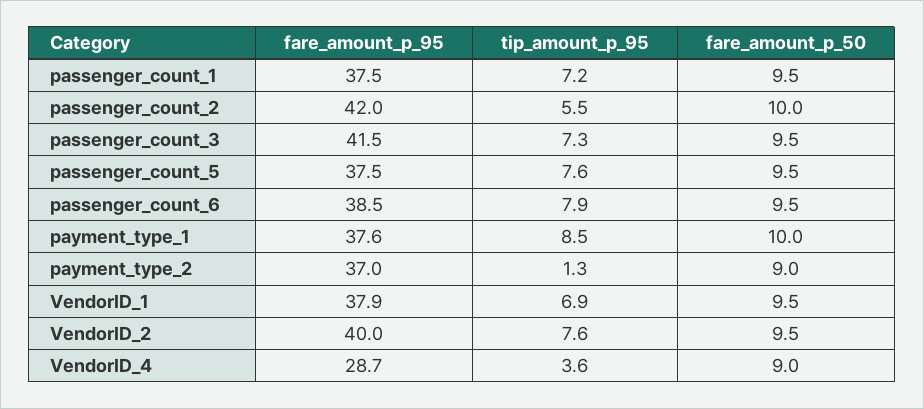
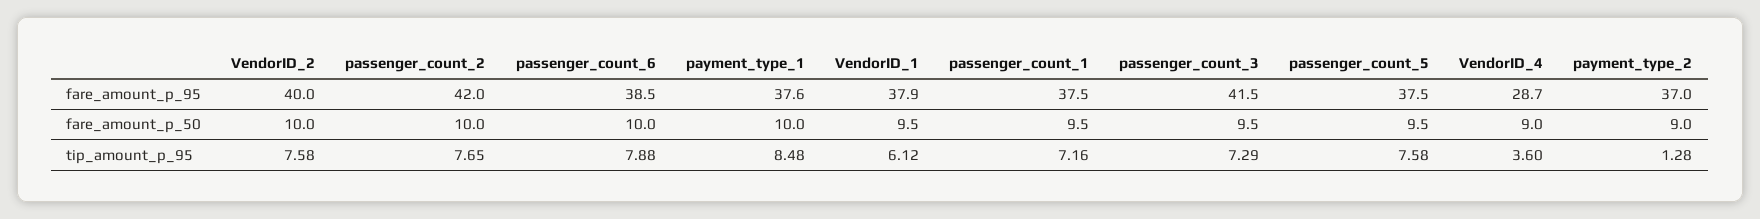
  {
    "fare_amount_p_95": {
      "passenger_count_1": 37.5,
      "passenger_count_2": 42,
      "passenger_count_3": 41.5,
      "passenger_count_5": 37.5,
      "passenger_count_6": 38.5,
      "payment_type_1": 37.6,
      "payment_type_2": 37,
      "VendorID_1": 37.9,
      "VendorID_2": 40,
      "VendorID_4": 28.7
    },
    "tip_amount_p_95": {
      "passenger_count_1": 7.16,
-     "passenger_count_2": 5.5,
+     "passenger_count_2": 7.65,
      "passenger_count_3": 7.29,
      "passenger_count_5": 7.58,
      "passenger_count_6": 7.88,
      "payment_type_1": 8.48,
      "payment_type_2": 1.28,
-     "VendorID_1": 6.9,
+     "VendorID_1": 6.12,
      "VendorID_2": 7.58,
      "VendorID_4": 3.6
    },
    "fare_amount_p_50": {
      "passenger_count_1": 9.5,
      "passenger_count_2": 10,
      "passenger_count_3": 9.5,
      "passenger_count_5": 9.5,
-     "passenger_count_6": 9.5,
+     "passenger_count_6": 10,
      "payment_type_1": 10,
      "payment_type_2": 9,
      "VendorID_1": 9.5,
-     "VendorID_2": 9.5,
+     "VendorID_2": 10,
      "VendorID_4": 9
    }
  }

